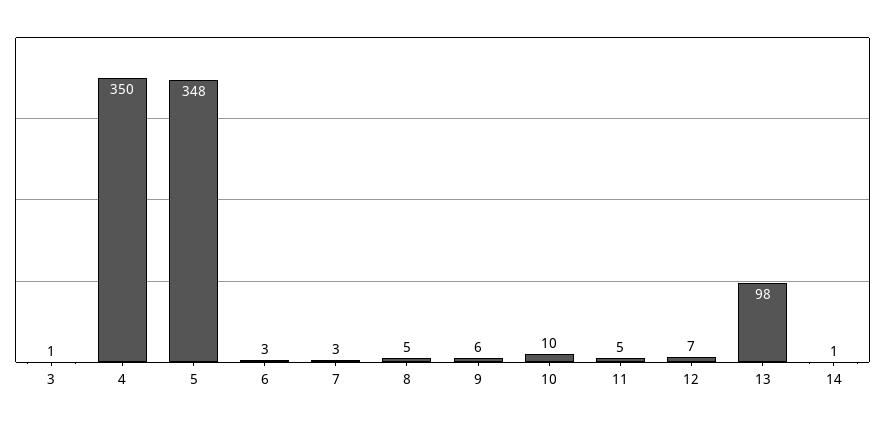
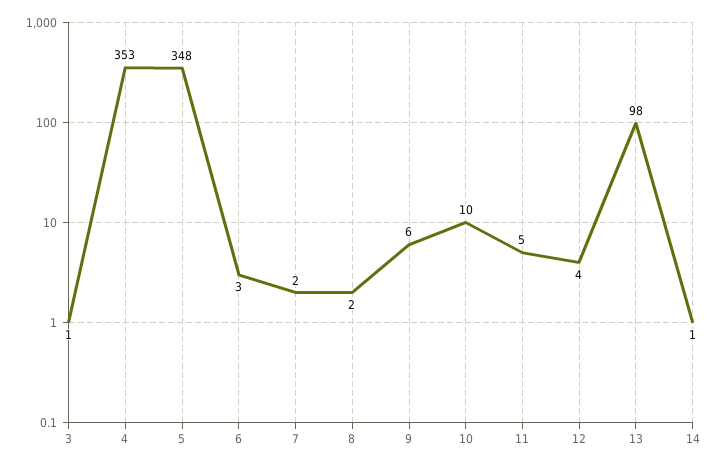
  {
    "3": 1,
-   "4": 350,
+   "4": 353,
    "5": 348,
    "6": 3,
-   "7": 3,
+   "7": 2,
-   "8": 5,
+   "8": 2,
    "9": 6,
    "10": 10,
    "11": 5,
-   "12": 7,
+   "12": 4,
    "13": 98,
    "14": 1
  }

